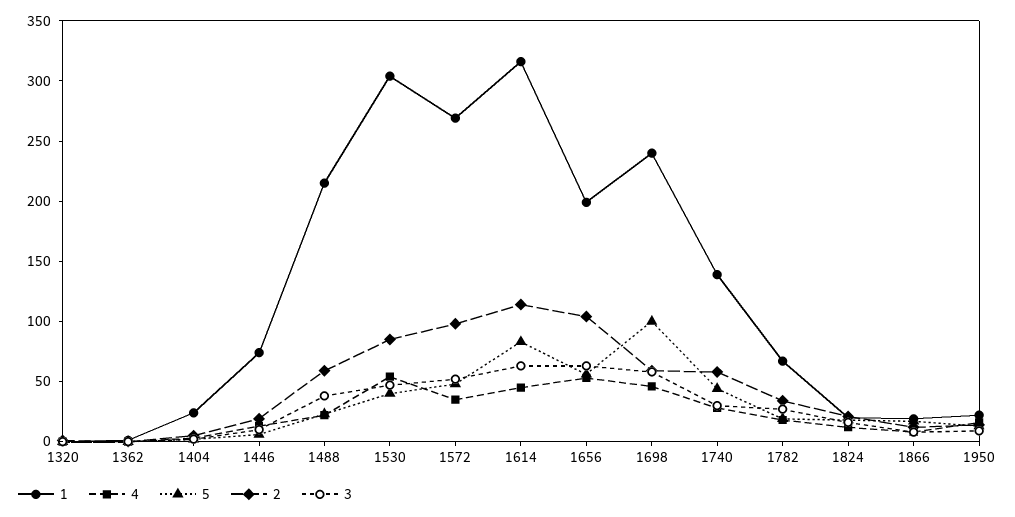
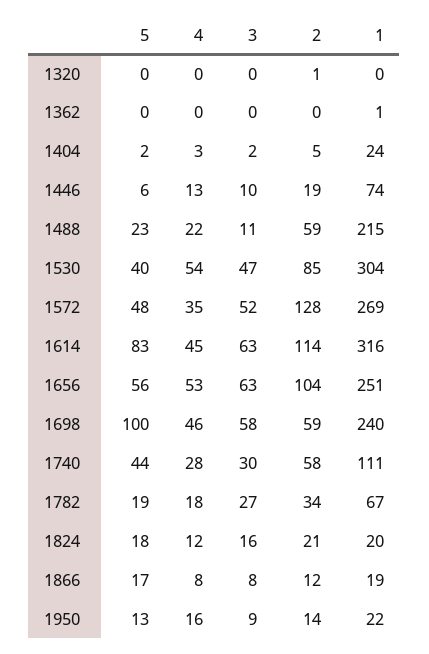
  {
    "1": {
      "1320": 0,
      "1362": 1,
      "1404": 24,
      "1446": 74,
      "1488": 215,
      "1530": 304,
      "1572": 269,
      "1614": 316,
-     "1656": 200,
+     "1656": 251,
      "1698": 240,
-     "1740": 140,
+     "1740": 111,
      "1782": 67,
      "1824": 20,
      "1866": 19,
      "1950": 22
    },
    "4": {
      "1320": 0,
      "1362": 0,
      "1404": 3,
      "1446": 13,
      "1488": 22,
      "1530": 54,
      "1572": 35,
      "1614": 45,
      "1656": 53,
      "1698": 46,
      "1740": 28,
      "1782": 18,
      "1824": 12,
      "1866": 8,
      "1950": 16
    },
    "5": {
      "1320": 0,
      "1362": 0,
      "1404": 2,
      "1446": 6,
      "1488": 23,
      "1530": 40,
      "1572": 48,
      "1614": 83,
      "1656": 56,
      "1698": 100,
      "1740": 44,
      "1782": 19,
      "1824": 18,
      "1866": 17,
      "1950": 13
    },
    "2": {
      "1320": 1,
      "1362": 0,
      "1404": 5,
      "1446": 19,
      "1488": 59,
      "1530": 85,
-     "1572": 100,
+     "1572": 128,
      "1614": 114,
      "1656": 104,
      "1698": 59,
      "1740": 58,
      "1782": 34,
      "1824": 21,
      "1866": 12,
      "1950": 14
    },
    "3": {
      "1320": 0,
      "1362": 0,
      "1404": 2,
      "1446": 10,
-     "1488": 40,
+     "1488": 11,
      "1530": 47,
      "1572": 52,
      "1614": 63,
      "1656": 63,
      "1698": 58,
      "1740": 30,
      "1782": 27,
      "1824": 16,
      "1866": 8,
      "1950": 9
    }
  }

